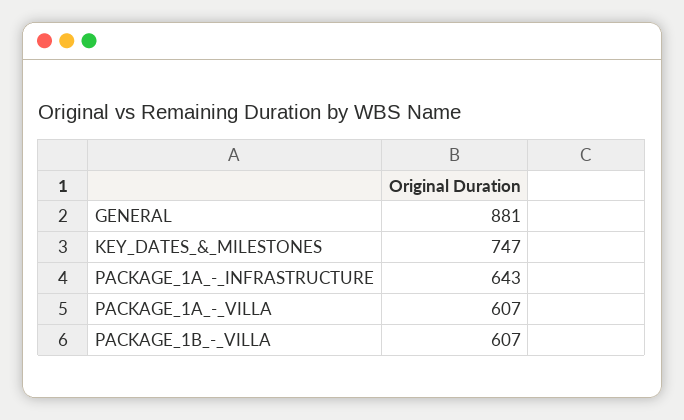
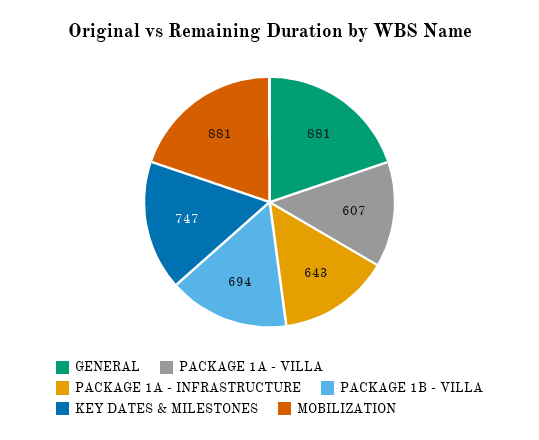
  {
    "GENERAL": 881,
    "KEY_DATES_&_MILESTONES": 747,
    "PACKAGE_1A_-_INFRASTRUCTURE": 643,
    "PACKAGE_1A_-_VILLA": 607,
-   "PACKAGE_1B_-_VILLA": 607
+   "PACKAGE_1B_-_VILLA": 694,
+   "MOBILIZATION": 881
  }

